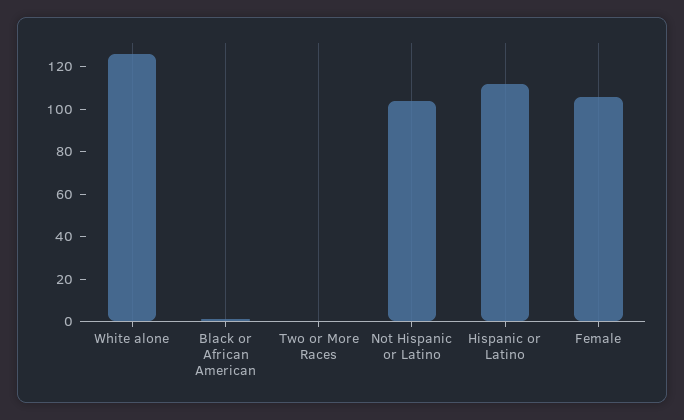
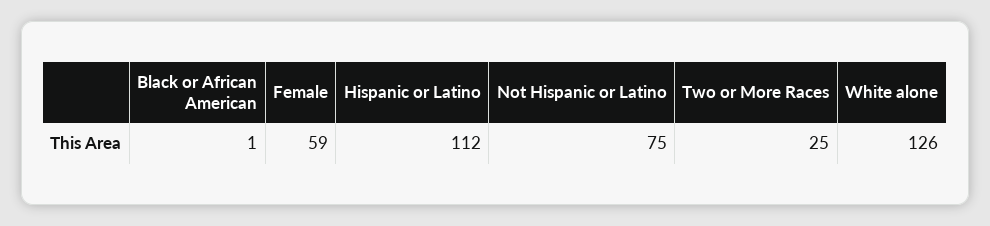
  {
    "White alone": 126,
    "Black or African American": 1,
-   "Two or More Races": 0,
+   "Two or More Races": 25,
-   "Not Hispanic or Latino": 105,
+   "Not Hispanic or Latino": 75,
    "Hispanic or Latino": 112,
-   "Female": 105
+   "Female": 59
  }

